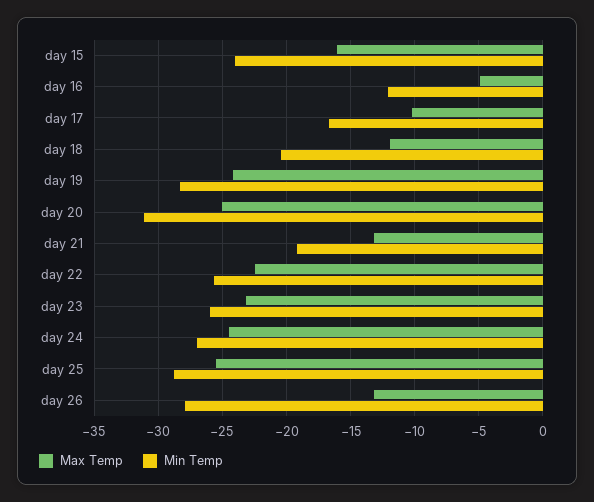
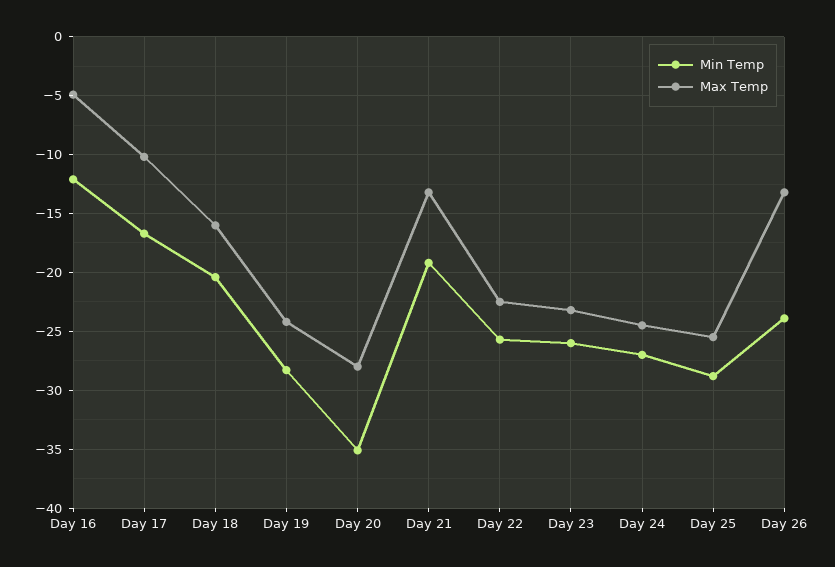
  {
    "Max Temp": {
-     "day 15": -16,
      "day 16": -5,
      "day 17": -10,
-     "day 18": -12,
+     "day 18": -16,
      "day 19": -24,
-     "day 20": -25,
+     "day 20": -28,
      "day 21": -13,
      "day 22": -22.5,
      "day 23": -23,
      "day 24": -24.5,
      "day 25": -25.5,
      "day 26": -13
    },
    "Min Temp": {
-     "day 15": -24,
      "day 16": -12,
      "day 17": -16.5,
      "day 18": -20.5,
      "day 19": -28.5,
-     "day 20": -31,
+     "day 20": -35,
      "day 21": -19,
      "day 22": -25.5,
      "day 23": -26,
      "day 24": -27,
      "day 25": -29,
-     "day 26": -28
+     "day 26": -24
    }
  }

